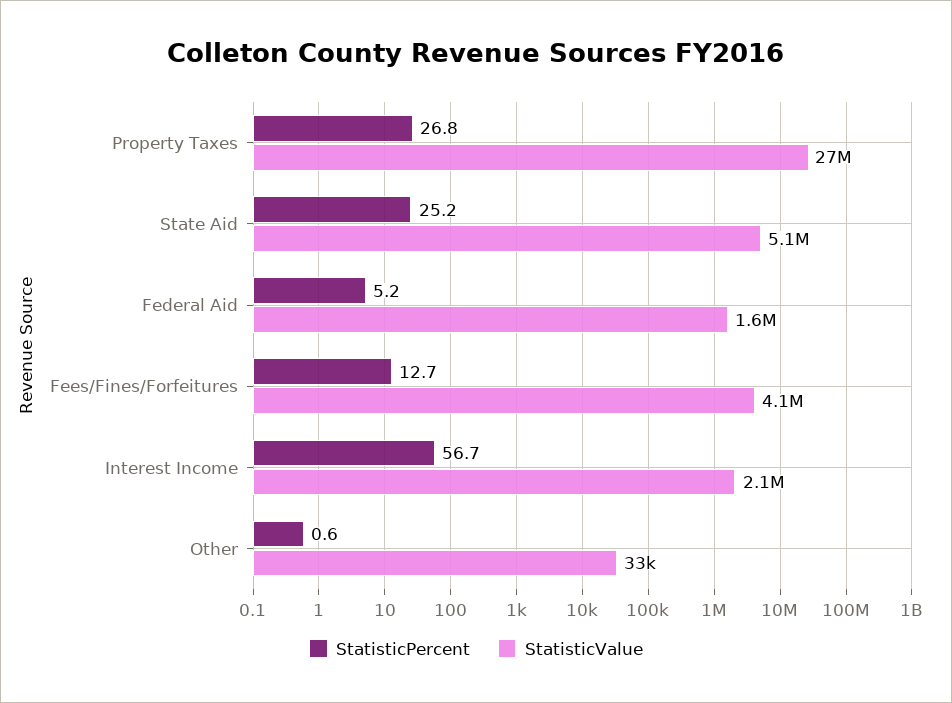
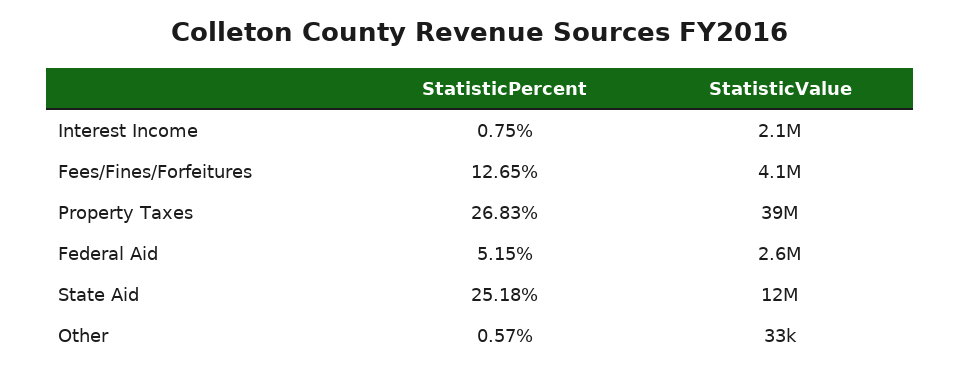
  {
    "StatisticPercent": {
      "Property Taxes": 26.83,
      "State Aid": 25.18,
      "Federal Aid": 5.15,
      "Fees/Fines/Forfeitures": 12.65,
-     "Interest Income": 56.7,
+     "Interest Income": 0.75,
      "Other": 0.57
    },
    "StatisticValue": {
-     "Property Taxes": 27000000,
+     "Property Taxes": 39000000,
-     "State Aid": 5100000,
+     "State Aid": 12000000,
-     "Federal Aid": 1600000,
+     "Federal Aid": 2600000,
      "Fees/Fines/Forfeitures": 4100000,
      "Interest Income": 2100000,
      "Other": 33000
    }
  }

